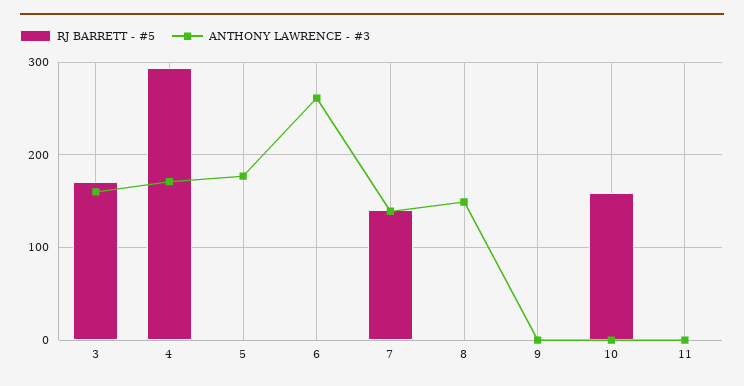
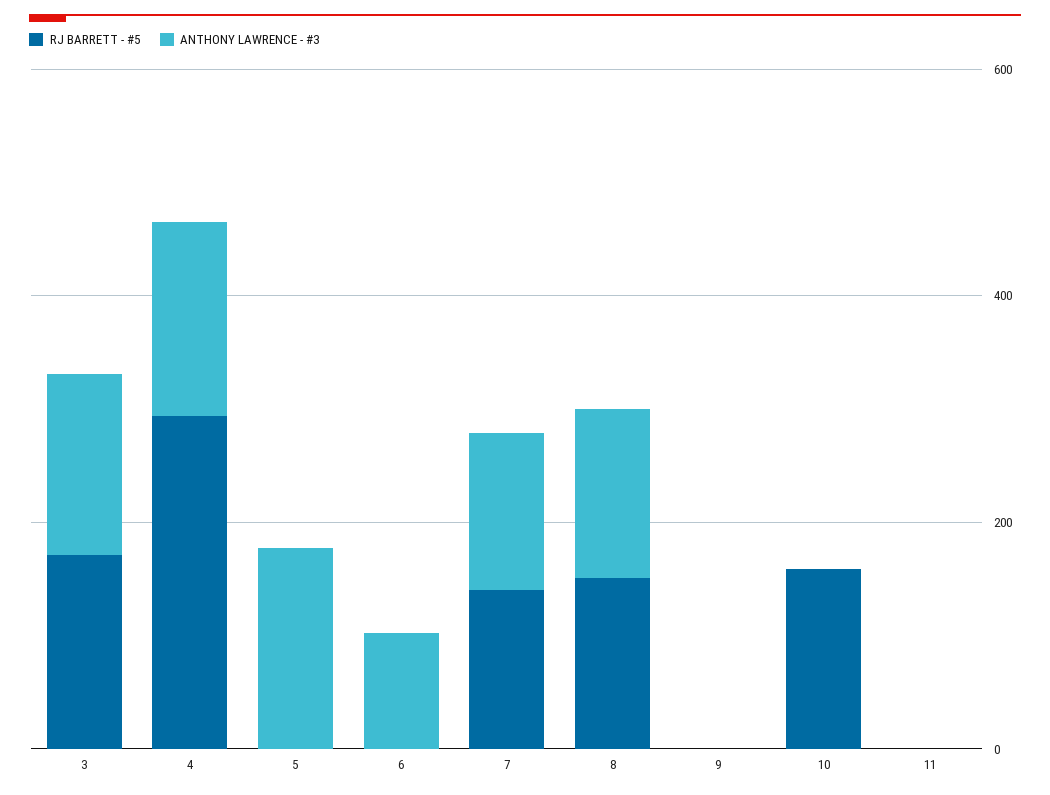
  {
    "RJ BARRETT - #5": {
      "3": 170,
      "4": 290,
      "5": 0,
      "6": 0,
      "7": 140,
-     "8": 0,
+     "8": 150,
      "9": 0,
      "10": 160,
      "11": 0
    },
    "ANTHONY LAWRENCE - #3": {
      "3": 160,
      "4": 170,
      "5": 180,
-     "6": 260,
+     "6": 100,
      "7": 140,
      "8": 150,
      "9": 0,
      "10": 0,
      "11": 0
    }
  }

